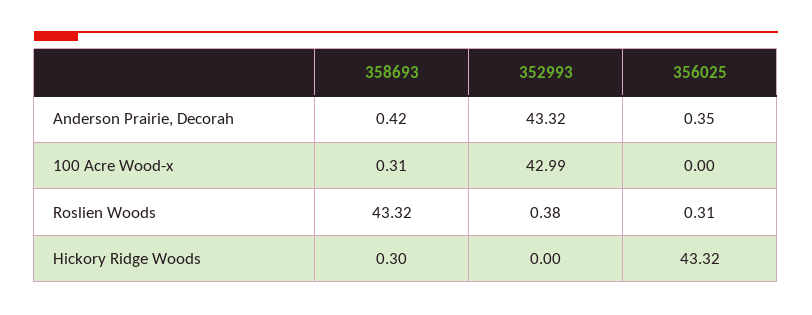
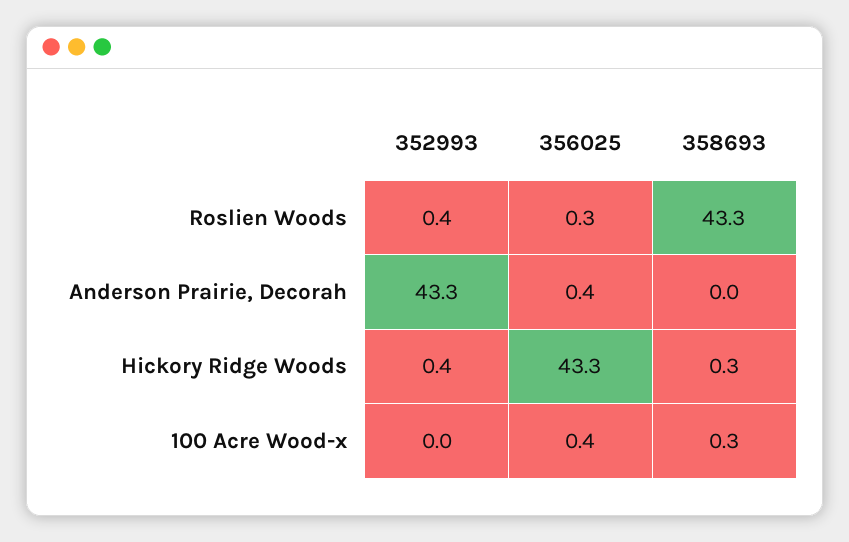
  {
    "358693": {
-     "Anderson Prairie, Decorah": 0.42,
+     "Anderson Prairie, Decorah": 0,
      "100 Acre Wood-x": 0.31,
      "Roslien Woods": 43.32,
      "Hickory Ridge Woods": 0.3
    },
    "352993": {
      "Anderson Prairie, Decorah": 43.32,
-     "100 Acre Wood-x": 42.99,
+     "100 Acre Wood-x": 0,
      "Roslien Woods": 0.38,
-     "Hickory Ridge Woods": 0
+     "Hickory Ridge Woods": 0.4
    },
    "356025": {
      "Anderson Prairie, Decorah": 0.35,
-     "100 Acre Wood-x": 0,
+     "100 Acre Wood-x": 0.4,
      "Roslien Woods": 0.31,
      "Hickory Ridge Woods": 43.32
    }
  }

